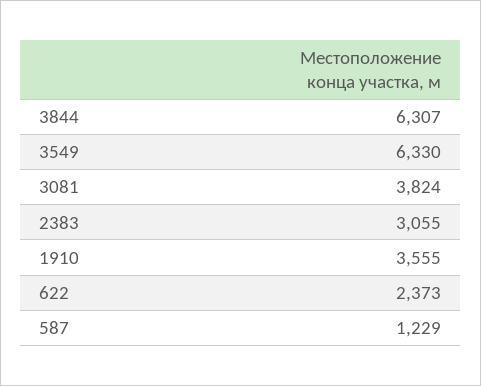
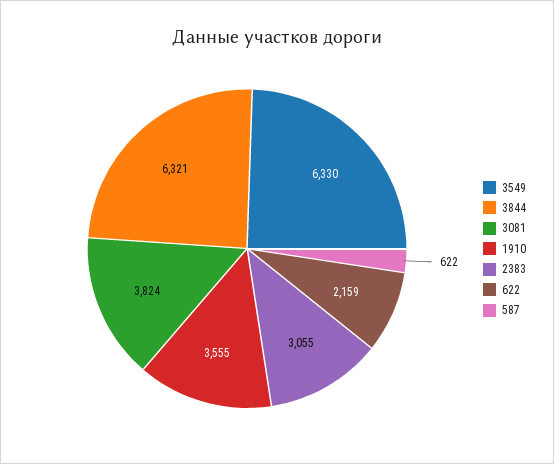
  {
-   "3844": 6307,
+   "3844": 6321,
    "3549": 6330,
    "3081": 3824,
    "2383": 3055,
    "1910": 3555,
-   "622": 2373,
+   "622": 2159,
-   "587": 1229
+   "587": 622
  }

